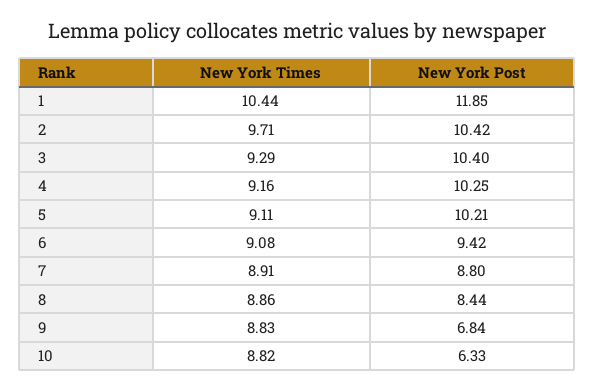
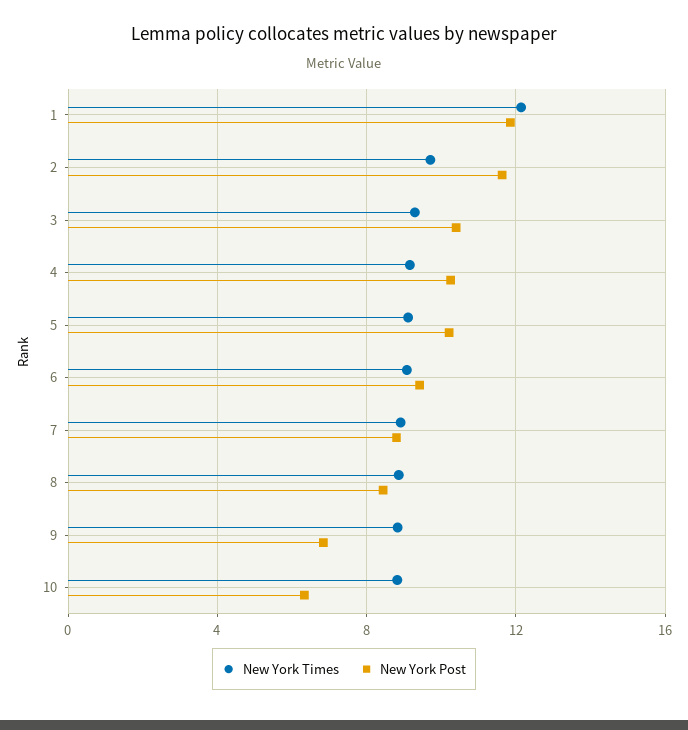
  {
    "New York Times": {
-     "1": 10.44,
+     "1": 12,
      "2": 9.71,
      "3": 9.29,
      "4": 9.16,
      "5": 9.11,
      "6": 9.08,
      "7": 8.91,
      "8": 8.86,
      "9": 8.83,
      "10": 8.82
    },
    "New York Post": {
      "1": 11.85,
-     "2": 10.42,
+     "2": 11.5,
      "3": 10.4,
      "4": 10.25,
      "5": 10.21,
      "6": 9.42,
      "7": 8.8,
      "8": 8.44,
      "9": 6.84,
      "10": 6.33
    }
  }

